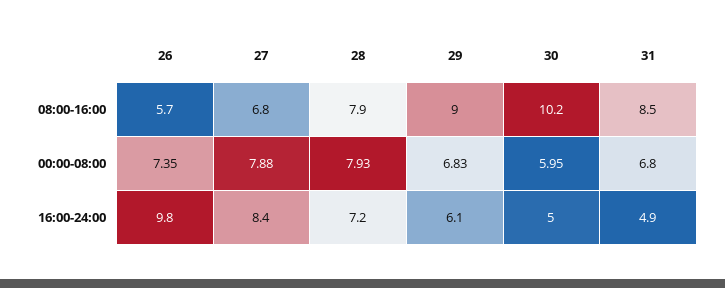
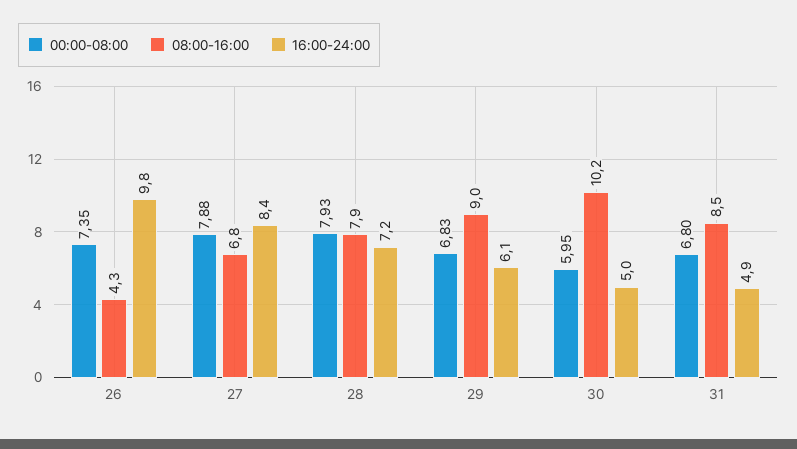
  {
    "08:00-16:00": {
-     "26": 5.7,
+     "26": 4.3,
      "27": 6.8,
      "28": 7.9,
      "29": 9,
      "30": 10.2,
      "31": 8.5
    },
    "00:00-08:00": {
      "26": 7.35,
      "27": 7.88,
      "28": 7.93,
      "29": 6.83,
      "30": 5.95,
      "31": 6.8
    },
    "16:00-24:00": {
      "26": 9.8,
      "27": 8.4,
      "28": 7.2,
      "29": 6.1,
      "30": 5,
      "31": 4.9
    }
  }

